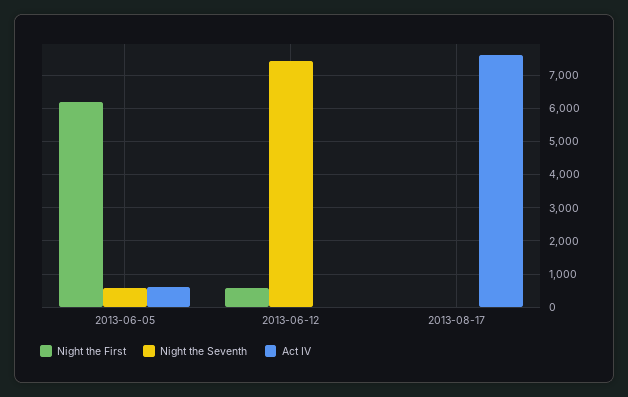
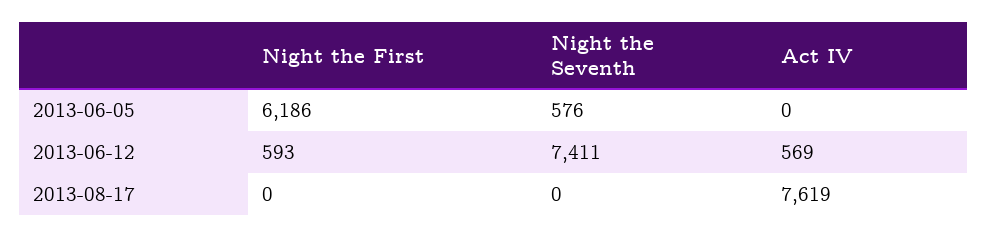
  {
    "Night the First": {
      "2013-06-05": 6186,
      "2013-06-12": 593,
      "2013-08-17": 0
    },
    "Night the Seventh": {
      "2013-06-05": 576,
      "2013-06-12": 7411,
      "2013-08-17": 0
    },
    "Act IV": {
-     "2013-06-05": 600,
+     "2013-06-05": 0,
-     "2013-06-12": 0,
+     "2013-06-12": 569,
      "2013-08-17": 7619
    }
  }

